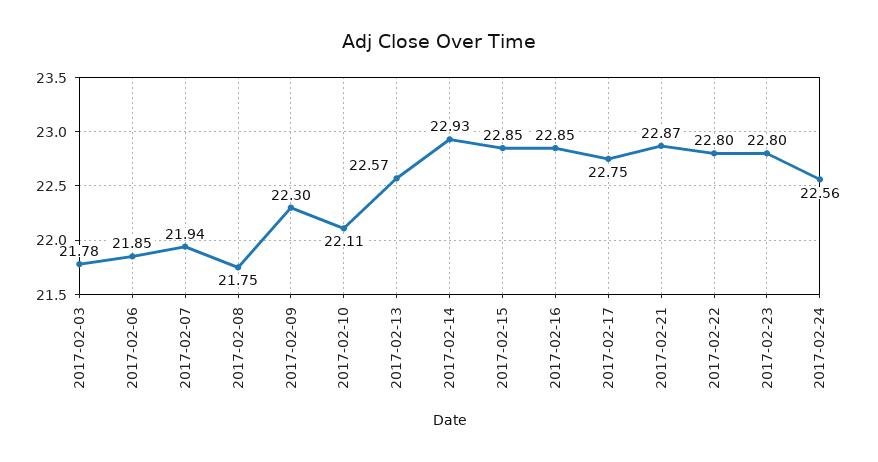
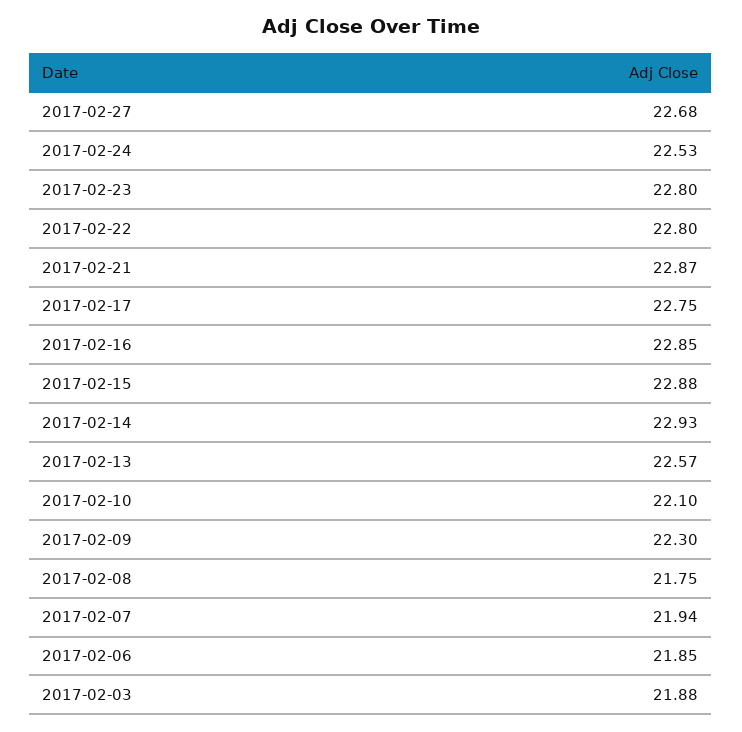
  {
-   "2017-02-03": 21.78,
+   "2017-02-03": 21.88,
    "2017-02-06": 21.85,
    "2017-02-07": 21.94,
    "2017-02-08": 21.75,
    "2017-02-09": 22.3,
-   "2017-02-10": 22.11,
+   "2017-02-10": 22.1,
    "2017-02-13": 22.57,
    "2017-02-14": 22.93,
-   "2017-02-15": 22.85,
+   "2017-02-15": 22.88,
    "2017-02-16": 22.85,
    "2017-02-17": 22.75,
    "2017-02-21": 22.87,
    "2017-02-22": 22.8,
    "2017-02-23": 22.8,
-   "2017-02-24": 22.56
+   "2017-02-24": 22.53,
+   "2017-02-27": 22.68
  }

